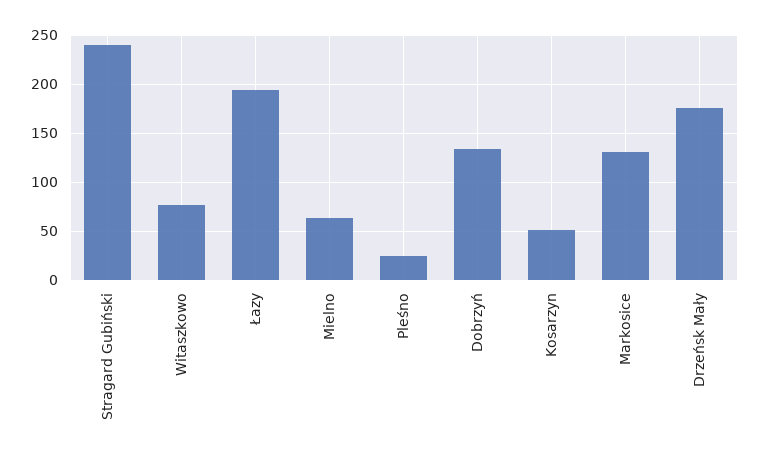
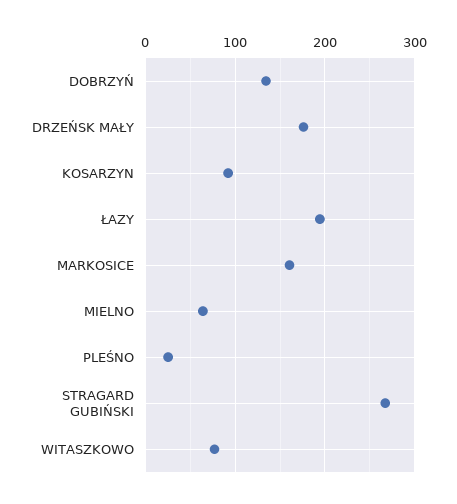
  {
-   "Stragard Gubiński": 240,
+   "Stragard Gubiński": 270,
    "Witaszkowo": 80,
    "Łazy": 190,
    "Mielno": 60,
    "Pleśno": 30,
    "Dobrzyń": 130,
-   "Kosarzyn": 50,
+   "Kosarzyn": 90,
-   "Markosice": 130,
+   "Markosice": 160,
    "Drzeńsk Mały": 180
  }

